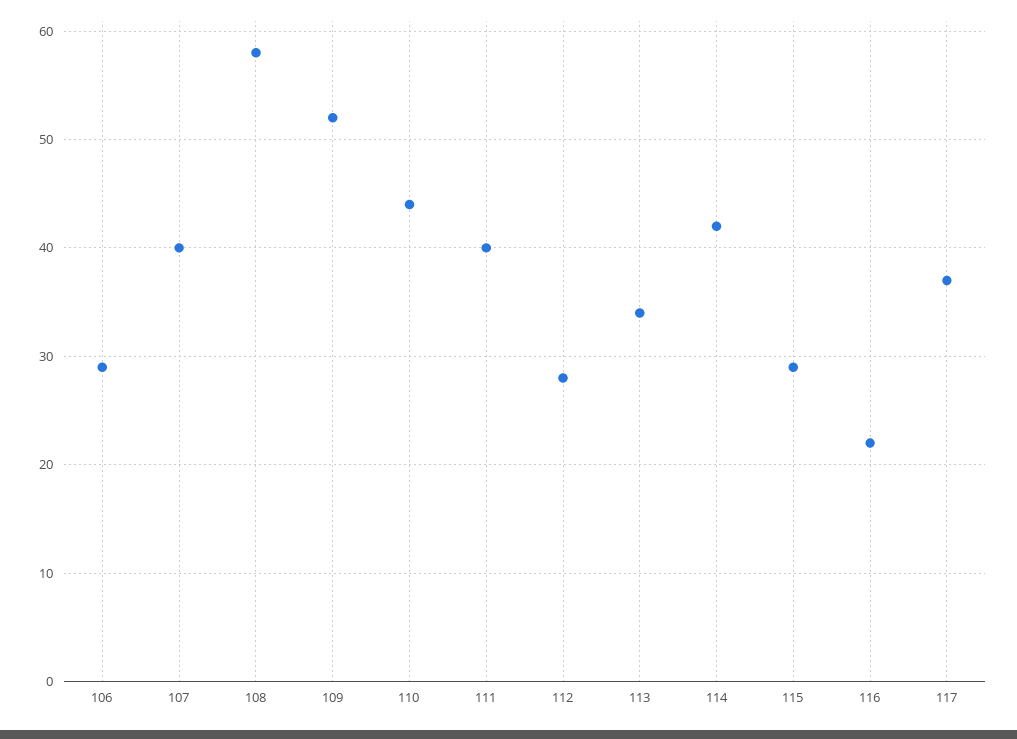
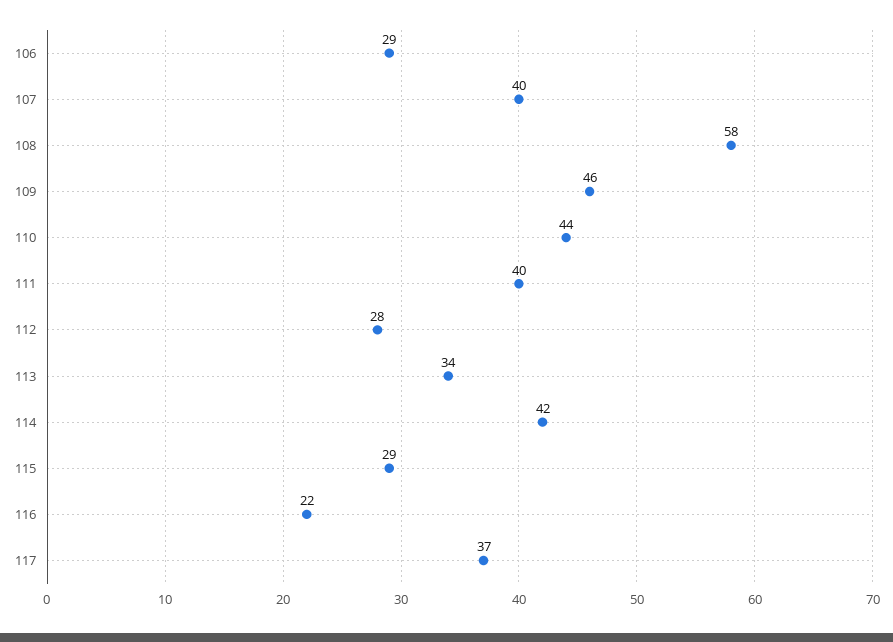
  {
    "106": 29,
    "107": 40,
    "108": 58,
-   "109": 52,
+   "109": 46,
    "110": 44,
    "111": 40,
    "112": 28,
    "113": 34,
    "114": 42,
    "115": 29,
    "116": 22,
    "117": 37
  }

